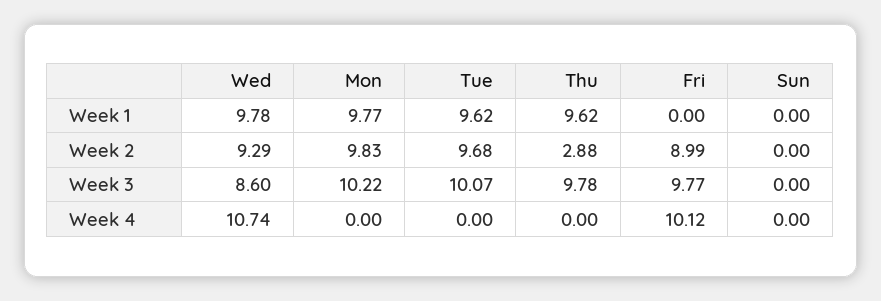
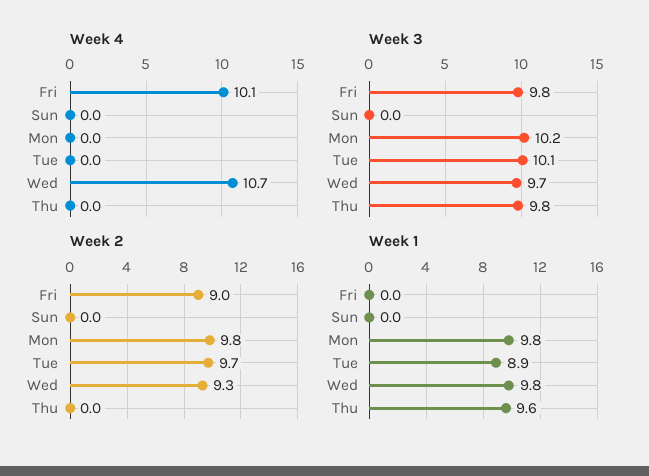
  {
    "Week 1": {
      "Wed": 9.78,
      "Mon": 9.77,
-     "Tue": 9.62,
+     "Tue": 8.9,
      "Thu": 9.62,
      "Fri": 0,
      "Sun": 0
    },
    "Week 2": {
      "Wed": 9.29,
      "Mon": 9.83,
      "Tue": 9.68,
-     "Thu": 2.88,
+     "Thu": 0,
      "Fri": 8.99,
      "Sun": 0
    },
    "Week 3": {
-     "Wed": 8.6,
+     "Wed": 9.7,
      "Mon": 10.22,
      "Tue": 10.07,
      "Thu": 9.78,
      "Fri": 9.77,
      "Sun": 0
    },
    "Week 4": {
      "Wed": 10.74,
      "Mon": 0,
      "Tue": 0,
      "Thu": 0,
      "Fri": 10.12,
      "Sun": 0
    }
  }

